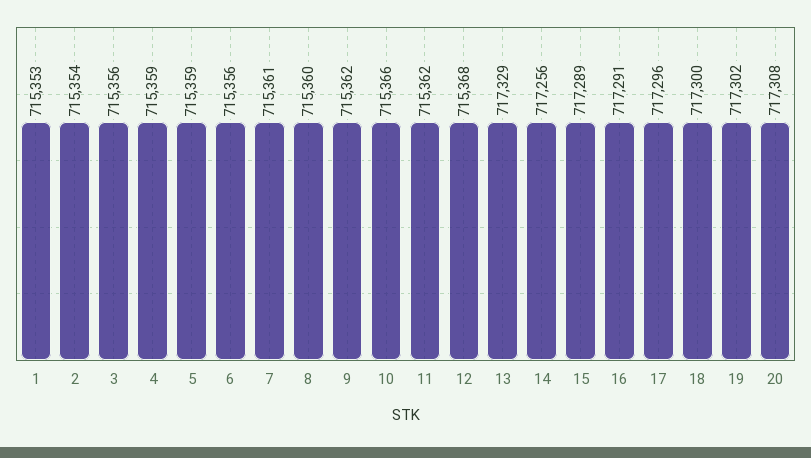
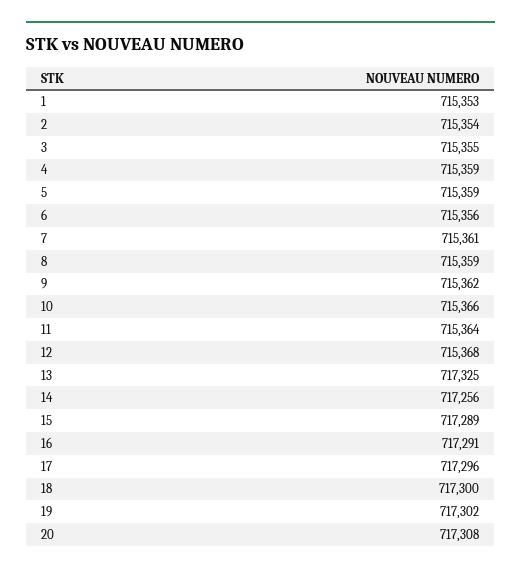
  {
    "1": 715353,
    "2": 715354,
-   "3": 715356,
+   "3": 715355,
    "4": 715359,
    "5": 715359,
    "6": 715356,
    "7": 715361,
-   "8": 715360,
+   "8": 715359,
    "9": 715362,
    "10": 715366,
-   "11": 715362,
+   "11": 715364,
    "12": 715368,
-   "13": 717329,
+   "13": 717325,
    "14": 717256,
    "15": 717289,
    "16": 717291,
    "17": 717296,
    "18": 717300,
    "19": 717302,
    "20": 717308
  }

